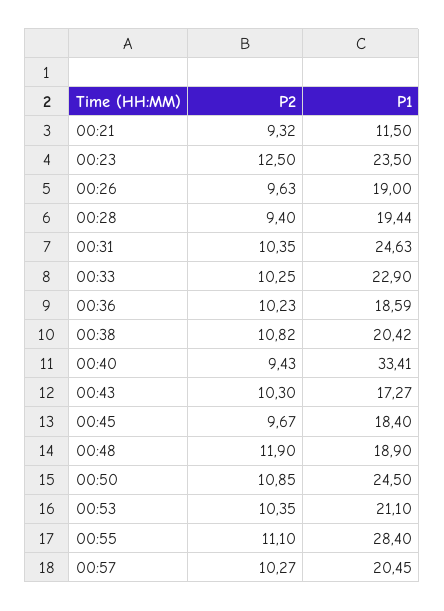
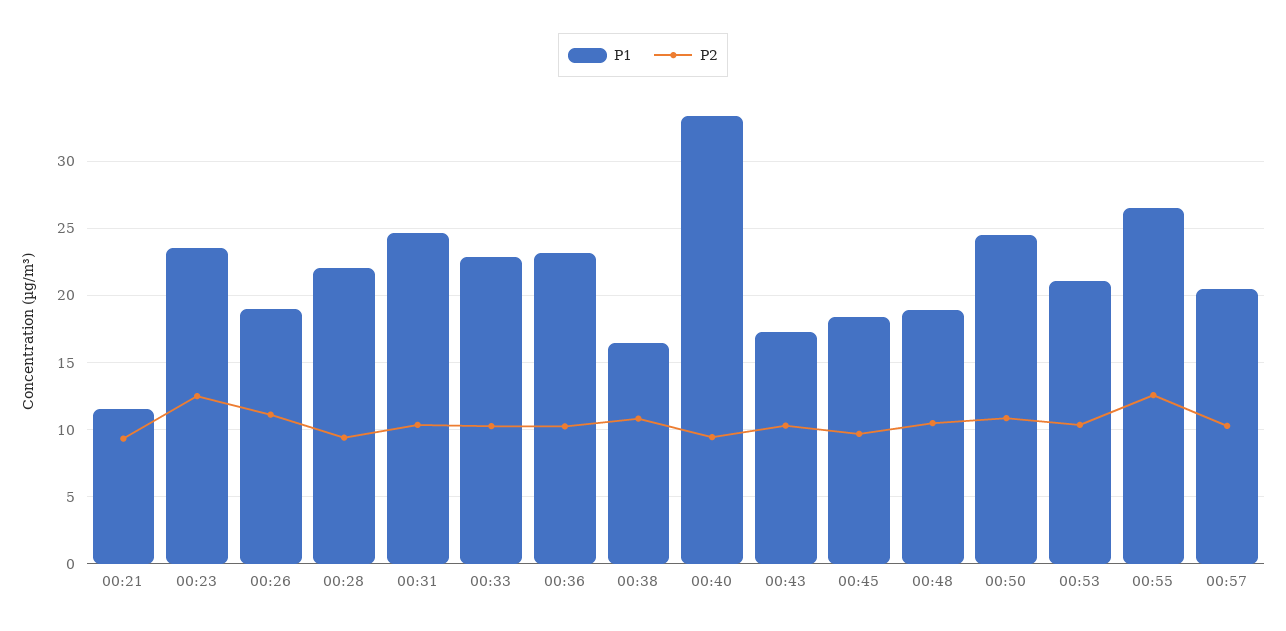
  {
    "P2": {
      "00:21": 9.32,
      "00:23": 12.5,
-     "00:26": 9.63,
+     "00:26": 11,
      "00:28": 9.4,
      "00:31": 10.35,
      "00:33": 10.25,
      "00:36": 10.23,
      "00:38": 10.82,
      "00:40": 9.43,
      "00:43": 10.3,
      "00:45": 9.67,
-     "00:48": 11.9,
+     "00:48": 10.5,
      "00:50": 10.85,
      "00:53": 10.35,
-     "00:55": 11.1,
+     "00:55": 12.5,
      "00:57": 10.27
    },
    "P1": {
      "00:21": 11.5,
      "00:23": 23.5,
      "00:26": 19,
-     "00:28": 19.44,
+     "00:28": 22,
      "00:31": 24.63,
      "00:33": 22.9,
-     "00:36": 18.59,
+     "00:36": 23,
-     "00:38": 20.42,
+     "00:38": 16.5,
      "00:40": 33.41,
      "00:43": 17.27,
      "00:45": 18.4,
      "00:48": 18.9,
      "00:50": 24.5,
      "00:53": 21.1,
-     "00:55": 28.4,
+     "00:55": 26.5,
      "00:57": 20.45
    }
  }

